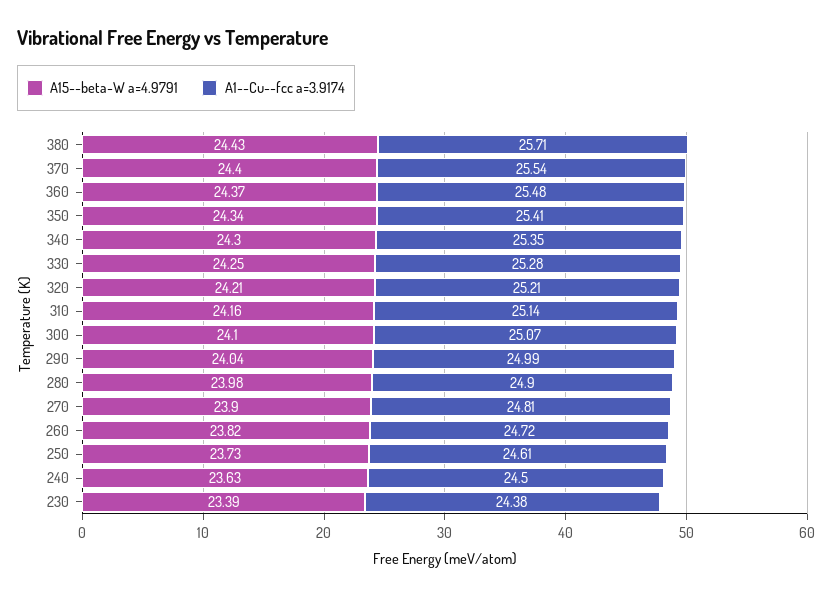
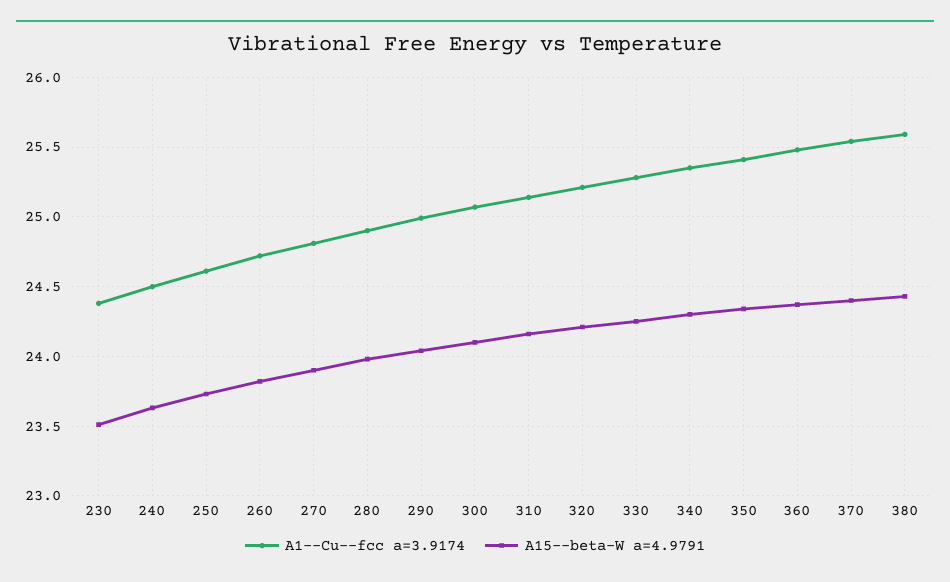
  {
    "A15--beta-W a=4.9791": {
      "380": 24.43,
      "370": 24.4,
      "360": 24.37,
      "350": 24.34,
      "340": 24.3,
      "330": 24.25,
      "320": 24.21,
      "310": 24.16,
      "300": 24.1,
      "290": 24.04,
      "280": 23.98,
      "270": 23.9,
      "260": 23.82,
      "250": 23.73,
      "240": 23.63,
-     "230": 23.39
+     "230": 23.5
    },
    "A1--Cu--fcc a=3.9174": {
-     "380": 25.71,
+     "380": 25.6,
      "370": 25.54,
      "360": 25.48,
      "350": 25.41,
      "340": 25.35,
      "330": 25.28,
      "320": 25.21,
      "310": 25.14,
      "300": 25.07,
      "290": 24.99,
      "280": 24.9,
      "270": 24.81,
      "260": 24.72,
      "250": 24.61,
      "240": 24.5,
      "230": 24.38
    }
  }

